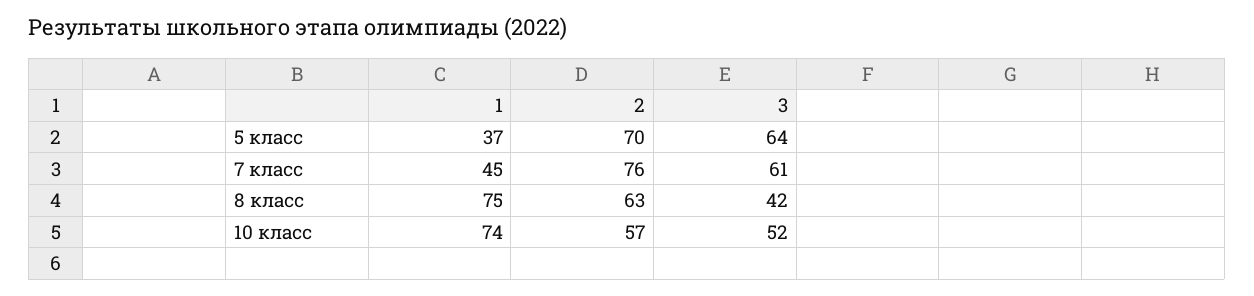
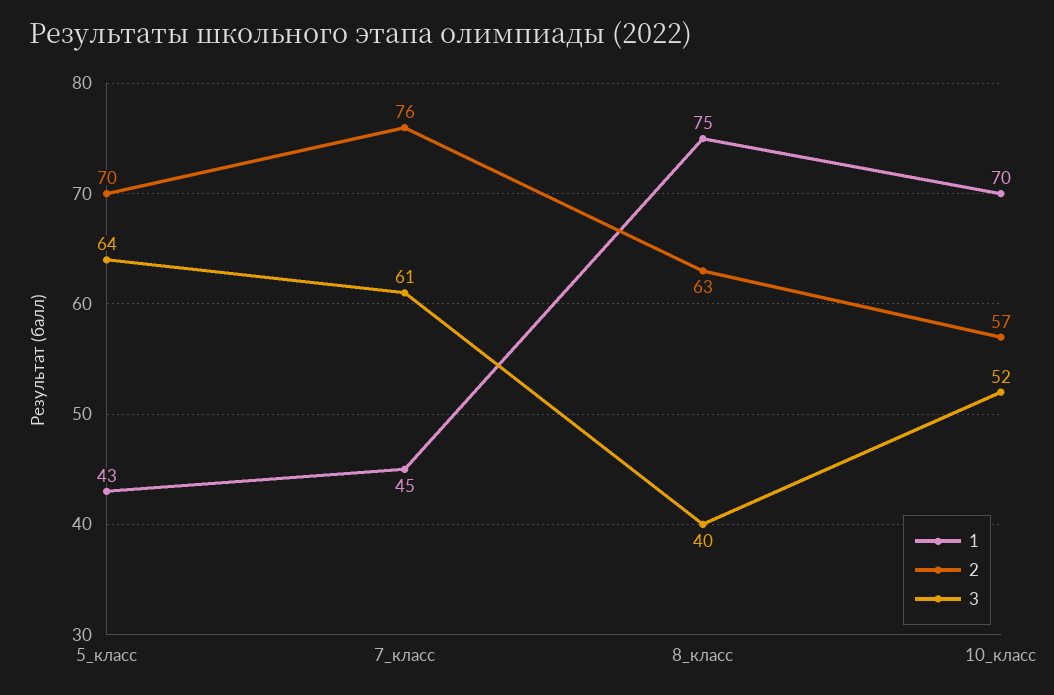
  {
    "1": {
-     "5 класс": 37,
+     "5 класс": 43,
      "7 класс": 45,
      "8 класс": 75,
-     "10 класс": 74
+     "10 класс": 70
    },
    "2": {
      "5 класс": 70,
      "7 класс": 76,
      "8 класс": 63,
      "10 класс": 57
    },
    "3": {
      "5 класс": 64,
      "7 класс": 61,
-     "8 класс": 42,
+     "8 класс": 40,
      "10 класс": 52
    }
  }

